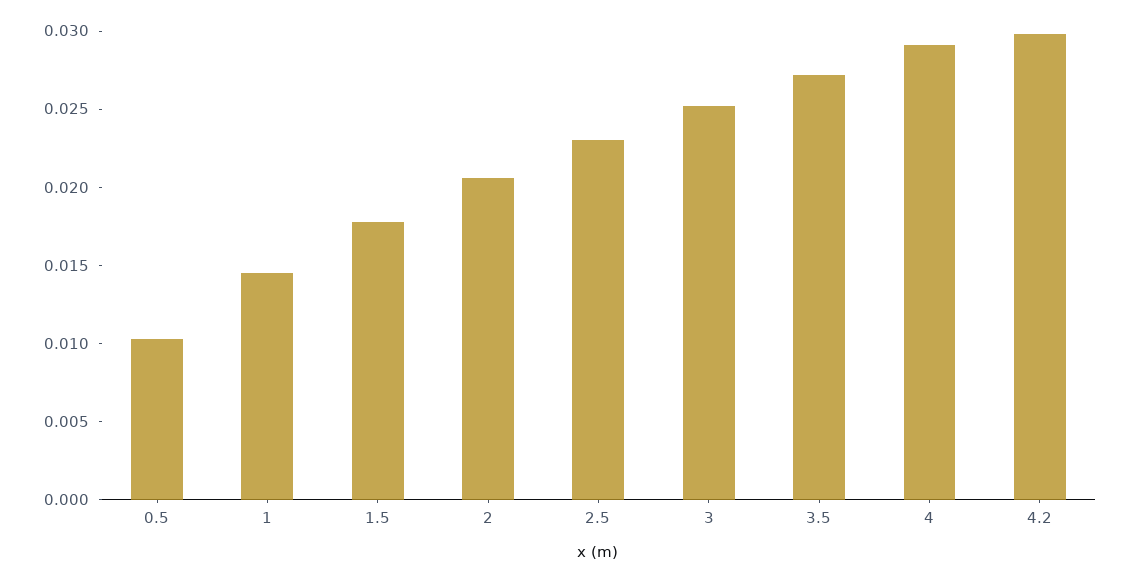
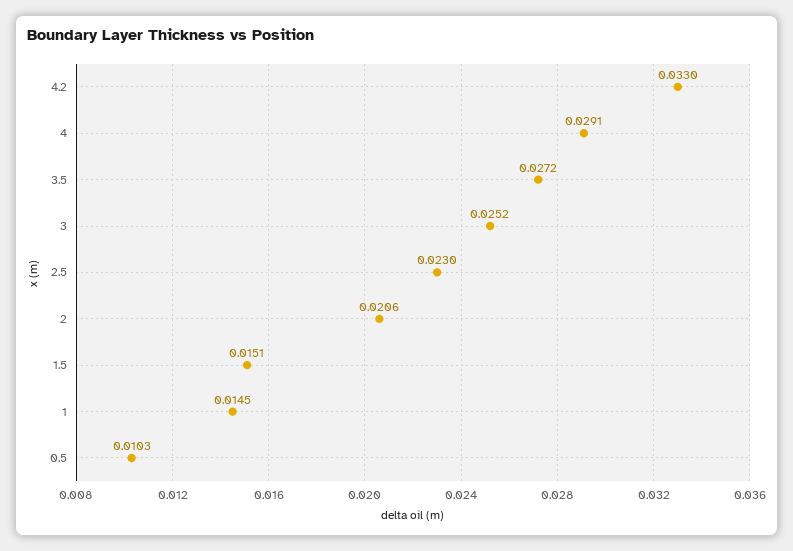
  {
    "0.5": 0.0103,
    "1": 0.0145,
-   "1.5": 0.018,
+   "1.5": 0.0151,
    "2": 0.0206,
    "2.5": 0.023,
    "3": 0.0252,
    "3.5": 0.0272,
    "4": 0.0291,
-   "4.2": 0.03
+   "4.2": 0.033
  }

